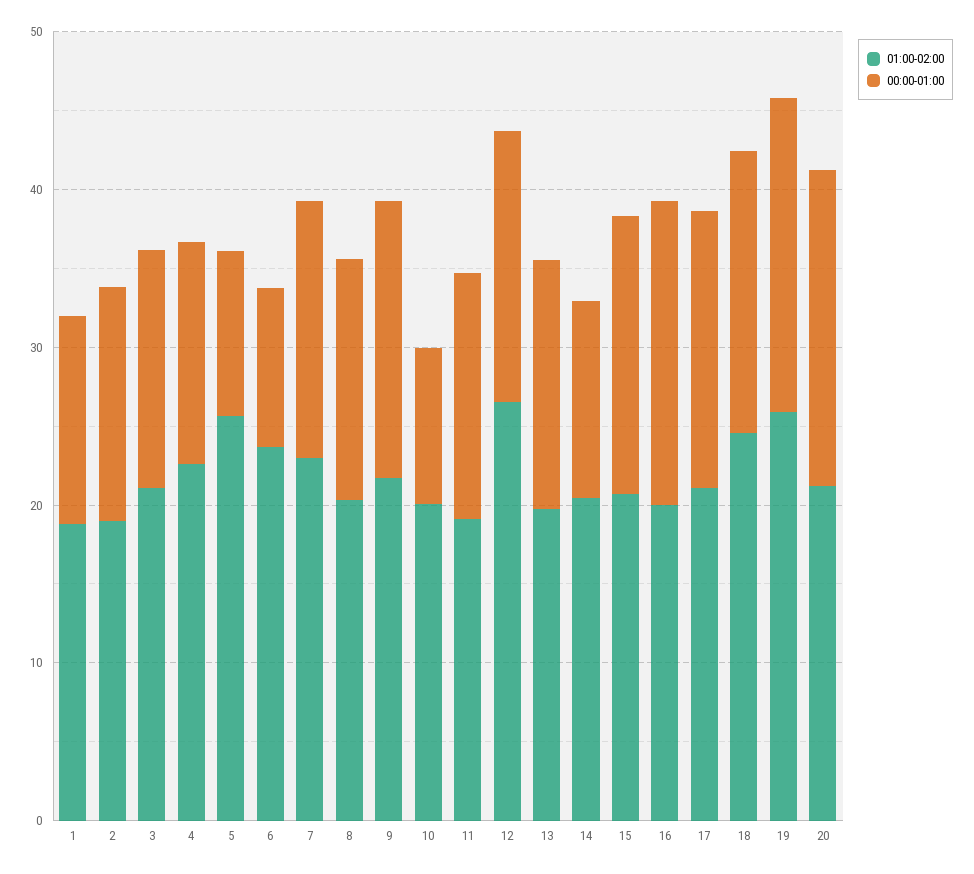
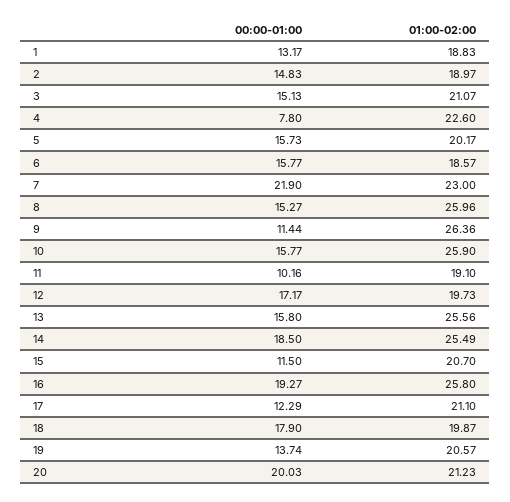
  {
    "01:00-02:00": {
      "1": 18.83,
      "2": 18.97,
      "3": 21.07,
      "4": 22.6,
-     "5": 26,
+     "5": 20.17,
-     "6": 24,
+     "6": 18.57,
      "7": 23,
-     "8": 20,
+     "8": 25.96,
-     "9": 22,
+     "9": 26.36,
-     "10": 20,
+     "10": 25.9,
      "11": 19.1,
-     "12": 26,
+     "12": 19.73,
-     "13": 20,
+     "13": 25.56,
-     "14": 20,
+     "14": 25.49,
      "15": 20.7,
-     "16": 20,
+     "16": 25.8,
      "17": 21.1,
-     "18": 24,
+     "18": 19.87,
-     "19": 26,
+     "19": 20.57,
      "20": 21.23
    },
    "00:00-01:00": {
      "1": 13.17,
      "2": 14.83,
      "3": 15.13,
-     "4": 14,
+     "4": 7.8,
-     "5": 10,
+     "5": 15.73,
-     "6": 10,
+     "6": 15.77,
-     "7": 16,
+     "7": 21.9,
      "8": 15.27,
-     "9": 18,
+     "9": 11.44,
-     "10": 10,
+     "10": 15.77,
-     "11": 16,
+     "11": 10.16,
      "12": 17.17,
      "13": 15.8,
-     "14": 12,
+     "14": 18.5,
-     "15": 18,
+     "15": 11.5,
      "16": 19.27,
-     "17": 18,
+     "17": 12.29,
      "18": 17.9,
-     "19": 20,
+     "19": 13.74,
      "20": 20.03
    }
  }

